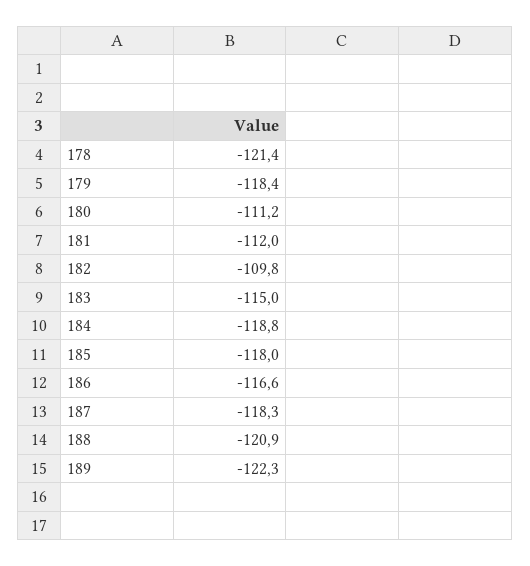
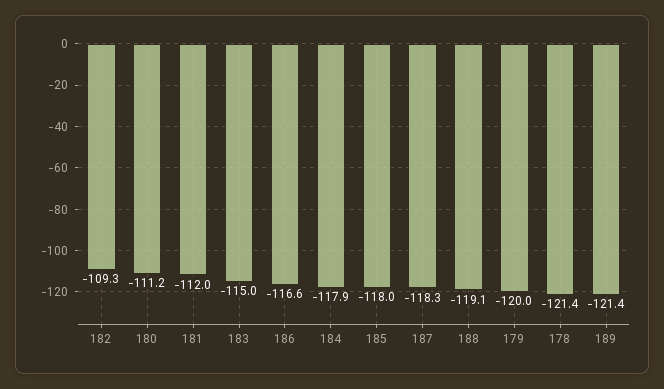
  {
    "178": -121.4,
-   "179": -118.4,
+   "179": -120,
    "180": -111.2,
    "181": -112,
-   "182": -109.8,
+   "182": -109.3,
    "183": -115,
-   "184": -118.8,
+   "184": -117.9,
    "185": -118,
    "186": -116.6,
    "187": -118.3,
-   "188": -120.9,
+   "188": -119.1,
-   "189": -122.3
+   "189": -121.4
  }

